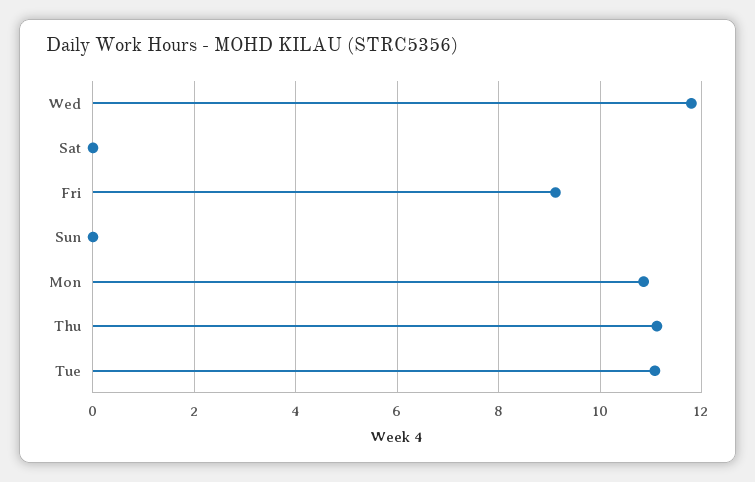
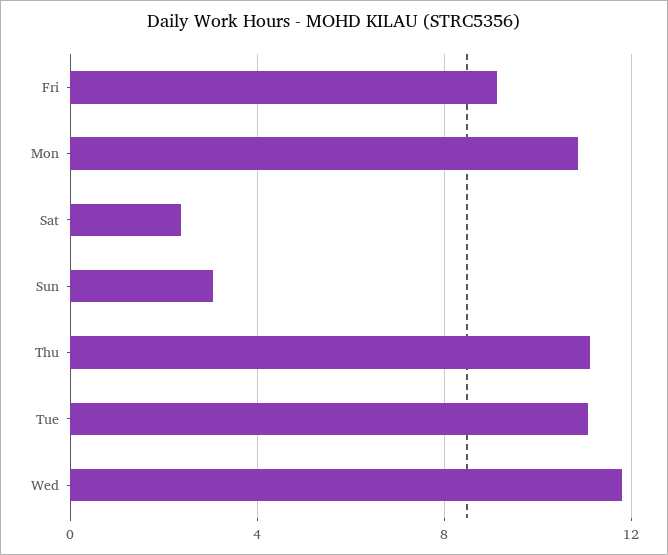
  {
    "Wed": 11.8,
-   "Sat": 0,
+   "Sat": 2.5,
    "Fri": 9.2,
-   "Sun": 0,
+   "Sun": 3,
    "Mon": 10.8,
    "Thu": 11.2,
    "Tue": 11
  }

